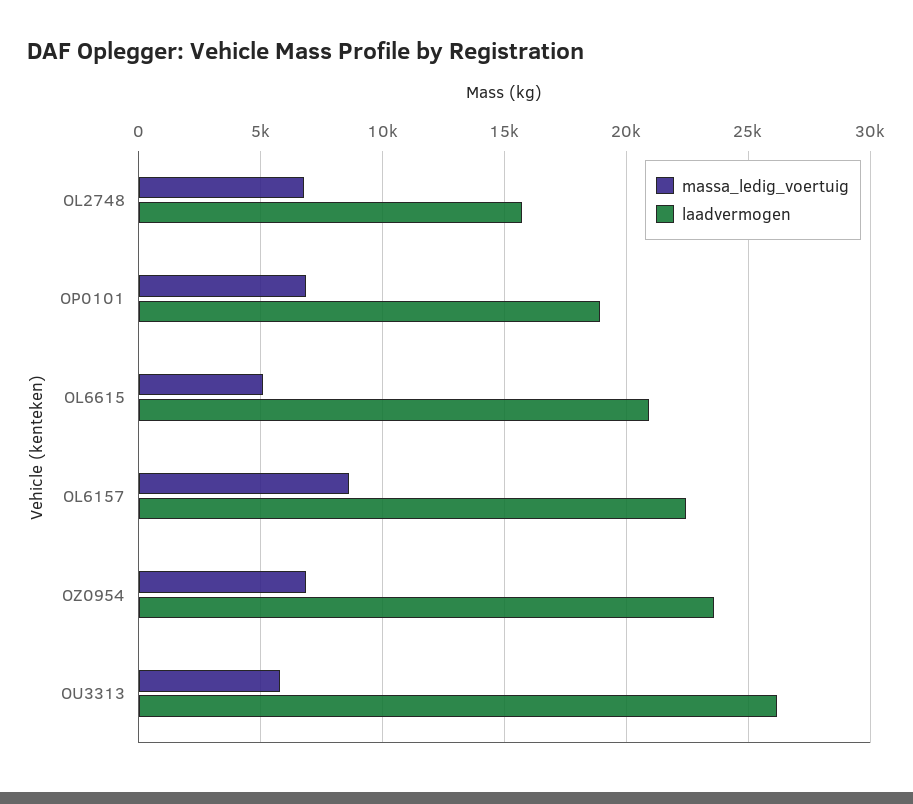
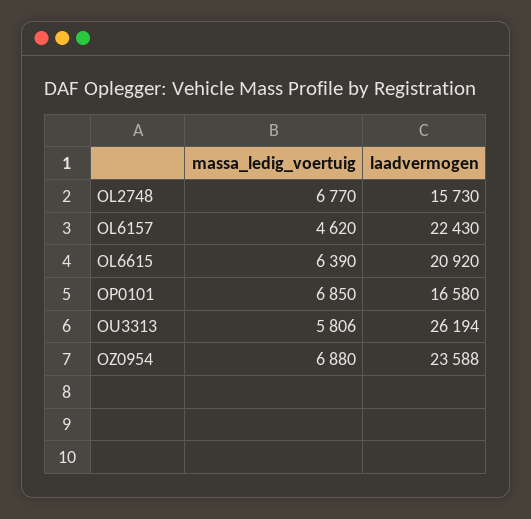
  {
    "massa_ledig_voertuig": {
      "OL2748": 6770,
      "OP0101": 6850,
-     "OL6615": 5000,
+     "OL6615": 6390,
-     "OL6157": 8500,
+     "OL6157": 4620,
      "OZ0954": 6880,
      "OU3313": 5806
    },
    "laadvermogen": {
      "OL2748": 15730,
-     "OP0101": 19000,
+     "OP0101": 16580,
      "OL6615": 20920,
      "OL6157": 22430,
      "OZ0954": 23588,
      "OU3313": 26194
    }
  }

